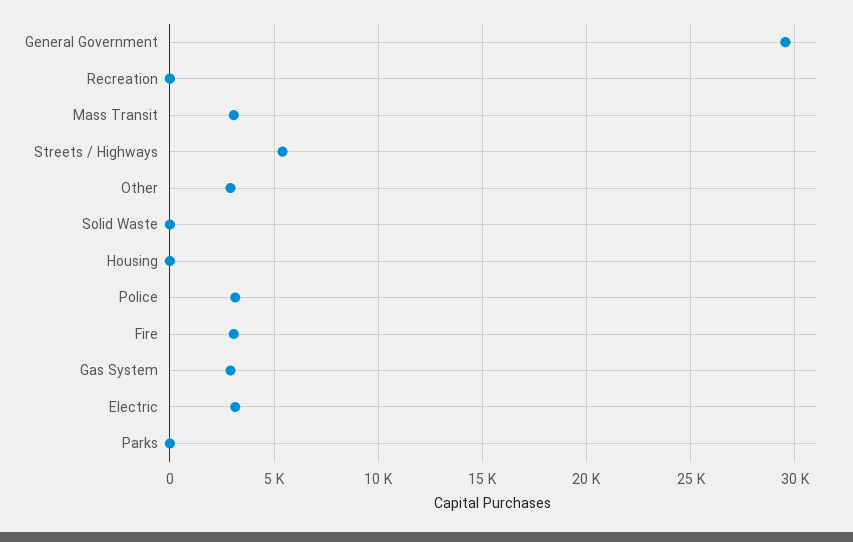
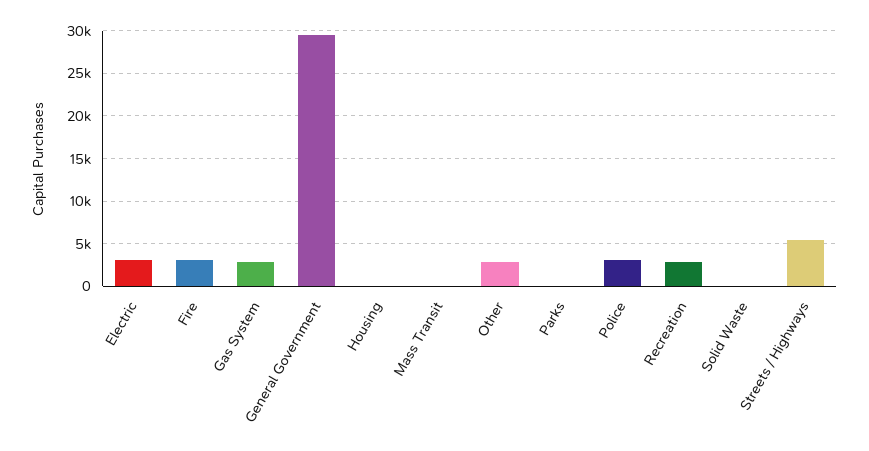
  {
    "General Government": 29500,
-   "Recreation": 0,
+   "Recreation": 3000,
-   "Mass Transit": 3000,
+   "Mass Transit": 0,
    "Streets / Highways": 5500,
    "Other": 3000,
    "Solid Waste": 0,
    "Housing": 0,
    "Police": 3000,
    "Fire": 3000,
    "Gas System": 3000,
    "Electric": 3000,
    "Parks": 0
  }

